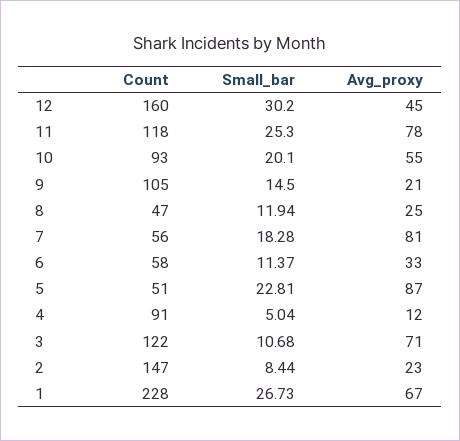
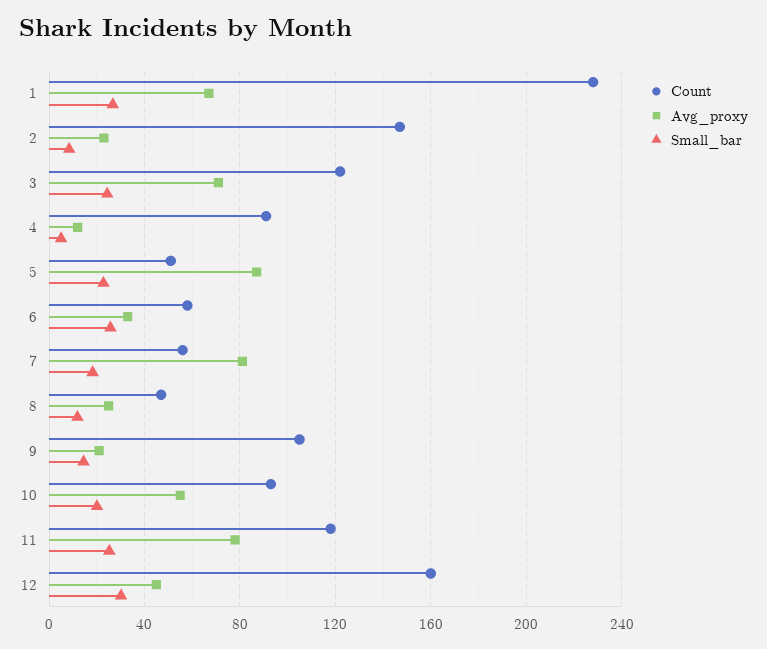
  {
    "Count": {
      "12": 160,
      "11": 118,
      "10": 93,
      "9": 105,
      "8": 47,
      "7": 56,
      "6": 58,
      "5": 51,
      "4": 91,
      "3": 122,
      "2": 147,
      "1": 228
    },
    "Small_bar": {
      "12": 30.2,
      "11": 25.3,
      "10": 20.1,
      "9": 14.5,
      "8": 11.94,
      "7": 18.28,
-     "6": 11.37,
+     "6": 25,
      "5": 22.81,
      "4": 5.04,
-     "3": 10.68,
+     "3": 25,
      "2": 8.44,
      "1": 26.73
    },
    "Avg_proxy": {
      "12": 45,
      "11": 78,
      "10": 55,
      "9": 21,
      "8": 25,
      "7": 81,
      "6": 33,
      "5": 87,
      "4": 12,
      "3": 71,
      "2": 23,
      "1": 67
    }
  }

